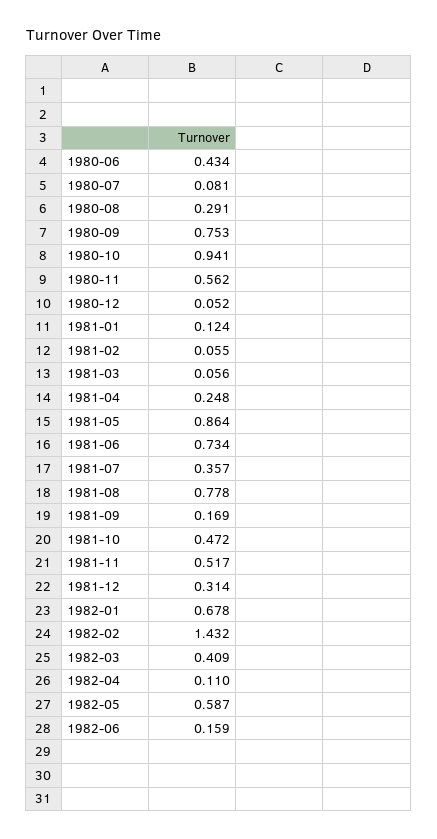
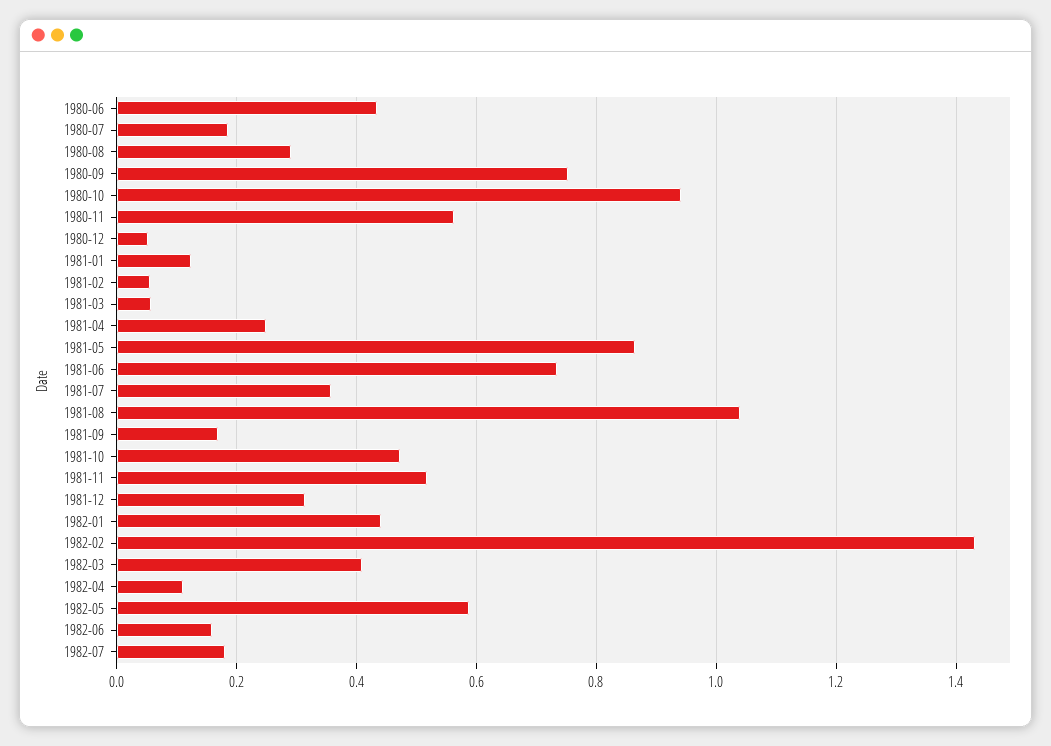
  {
    "1980-06": 0.434,
-   "1980-07": 0.081,
+   "1980-07": 0.18,
    "1980-08": 0.291,
    "1980-09": 0.753,
    "1980-10": 0.941,
    "1980-11": 0.562,
    "1980-12": 0.052,
    "1981-01": 0.124,
    "1981-02": 0.055,
    "1981-03": 0.056,
    "1981-04": 0.248,
    "1981-05": 0.864,
    "1981-06": 0.734,
    "1981-07": 0.357,
-   "1981-08": 0.778,
+   "1981-08": 1.04,
    "1981-09": 0.169,
    "1981-10": 0.472,
    "1981-11": 0.517,
    "1981-12": 0.314,
-   "1982-01": 0.678,
+   "1982-01": 0.44,
    "1982-02": 1.432,
    "1982-03": 0.409,
    "1982-04": 0.11,
    "1982-05": 0.587,
-   "1982-06": 0.159
+   "1982-06": 0.159,
+   "1982-07": 0.18
  }

